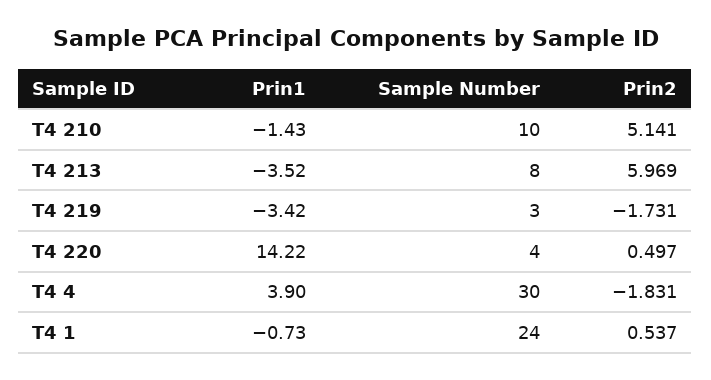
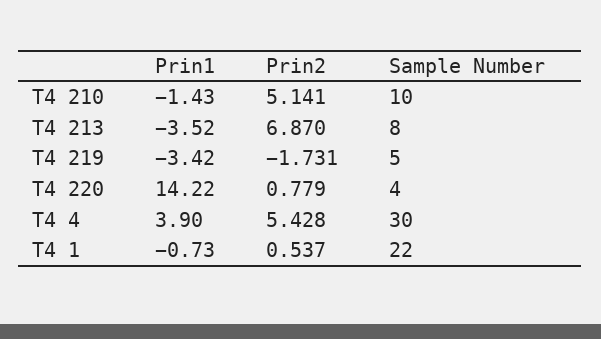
  {
    "Prin1": {
      "T4 210": -1.43,
      "T4 213": -3.52,
      "T4 219": -3.42,
      "T4 220": 14.22,
      "T4 4": 3.9,
      "T4 1": -0.73
    },
    "Sample Number": {
      "T4 210": 10,
      "T4 213": 8,
-     "T4 219": 3,
+     "T4 219": 5,
      "T4 220": 4,
      "T4 4": 30,
-     "T4 1": 24
+     "T4 1": 22
    },
    "Prin2": {
      "T4 210": 5.141,
-     "T4 213": 5.969,
+     "T4 213": 6.87,
      "T4 219": -1.731,
-     "T4 220": 0.497,
+     "T4 220": 0.779,
-     "T4 4": -1.831,
+     "T4 4": 5.428,
      "T4 1": 0.537
    }
  }

